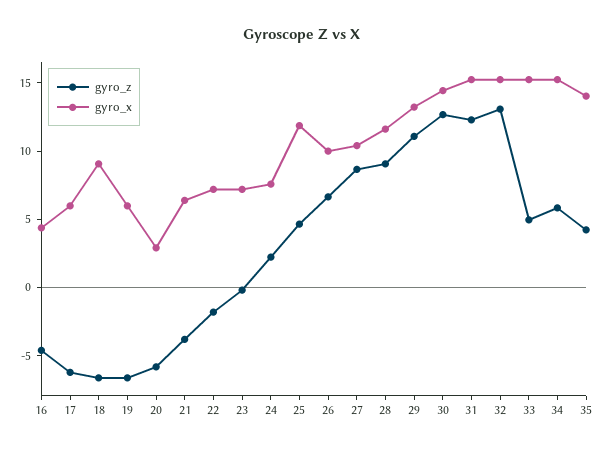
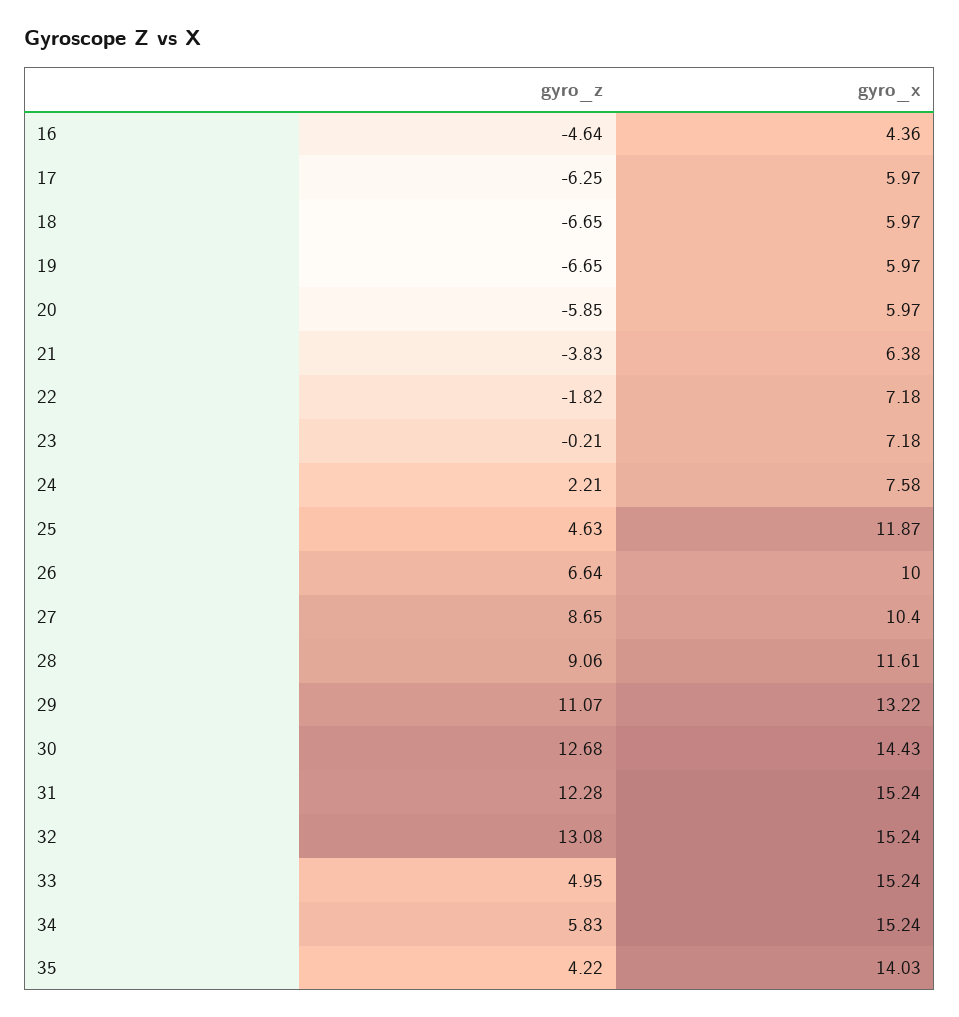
  {
    "gyro_z": {
      "16": -4.64,
      "17": -6.25,
      "18": -6.65,
      "19": -6.65,
      "20": -5.85,
      "21": -3.83,
      "22": -1.82,
      "23": -0.21,
      "24": 2.21,
      "25": 4.63,
      "26": 6.64,
      "27": 8.65,
      "28": 9.06,
      "29": 11.07,
      "30": 12.68,
      "31": 12.28,
      "32": 13.08,
      "33": 4.95,
      "34": 5.83,
      "35": 4.22
    },
    "gyro_x": {
      "16": 4.36,
      "17": 5.97,
-     "18": 9,
+     "18": 5.97,
      "19": 5.97,
-     "20": 3,
+     "20": 5.97,
      "21": 6.38,
      "22": 7.18,
      "23": 7.18,
      "24": 7.58,
      "25": 11.87,
      "26": 10,
      "27": 10.4,
      "28": 11.61,
      "29": 13.22,
      "30": 14.43,
      "31": 15.24,
      "32": 15.24,
      "33": 15.24,
      "34": 15.24,
      "35": 14.03
    }
  }

